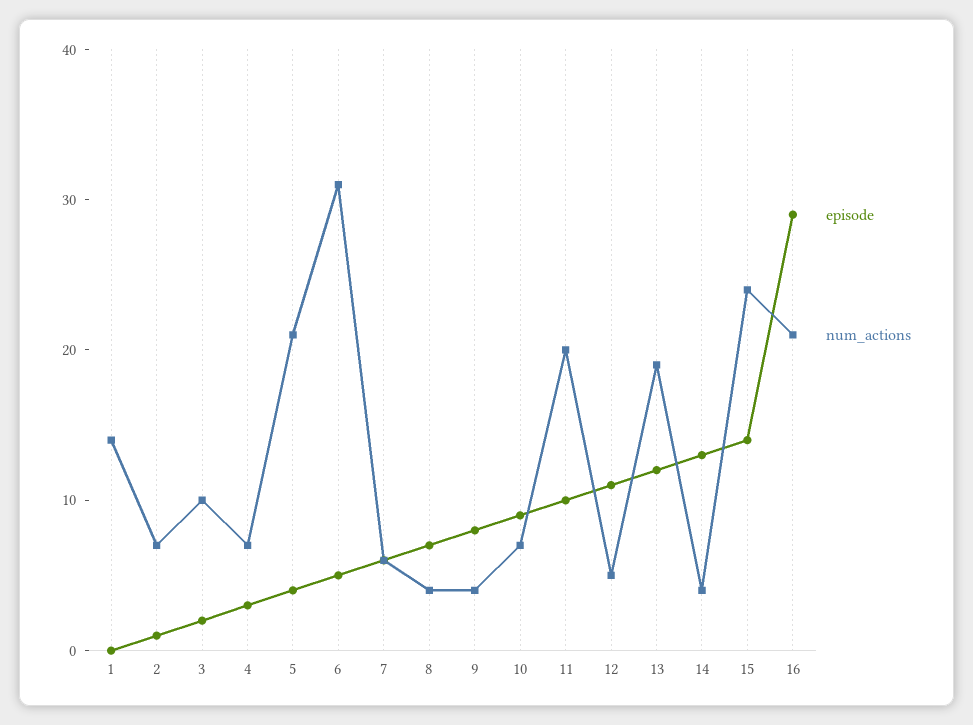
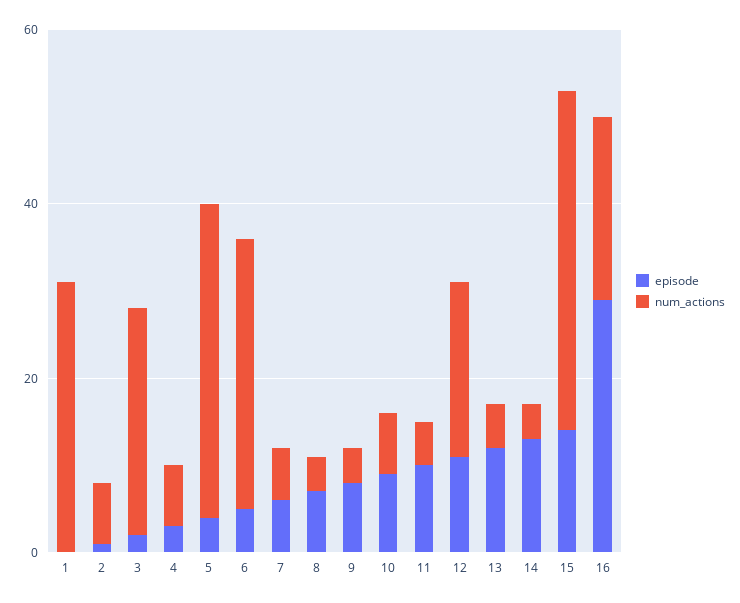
  {
    "episode": {
      "1": 0,
      "2": 1,
      "3": 2,
      "4": 3,
      "5": 4,
      "6": 5,
      "7": 6,
      "8": 7,
      "9": 8,
      "10": 9,
      "11": 10,
      "12": 11,
      "13": 12,
      "14": 13,
      "15": 14,
      "16": 29
    },
    "num_actions": {
-     "1": 14,
+     "1": 30,
      "2": 7,
-     "3": 10,
+     "3": 25,
      "4": 7,
-     "5": 21,
+     "5": 35,
      "6": 31,
      "7": 6,
      "8": 4,
      "9": 4,
      "10": 7,
-     "11": 20,
+     "11": 5,
-     "12": 5,
+     "12": 20,
-     "13": 19,
+     "13": 5,
      "14": 4,
-     "15": 24,
+     "15": 40,
      "16": 21
    }
  }

